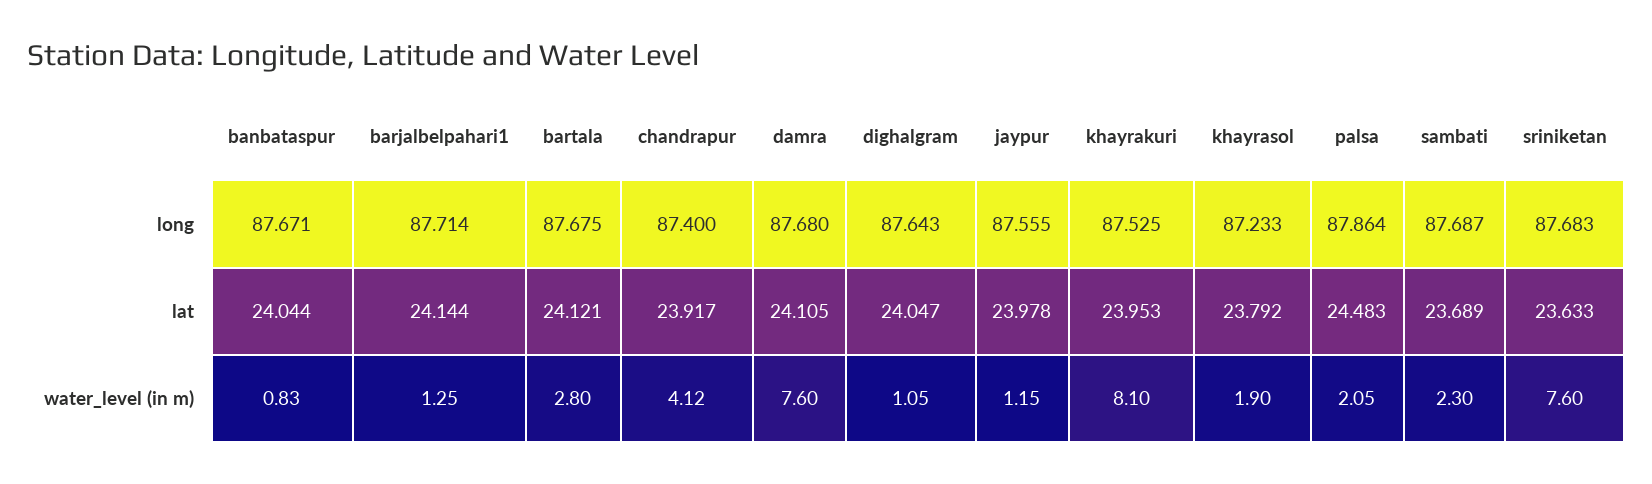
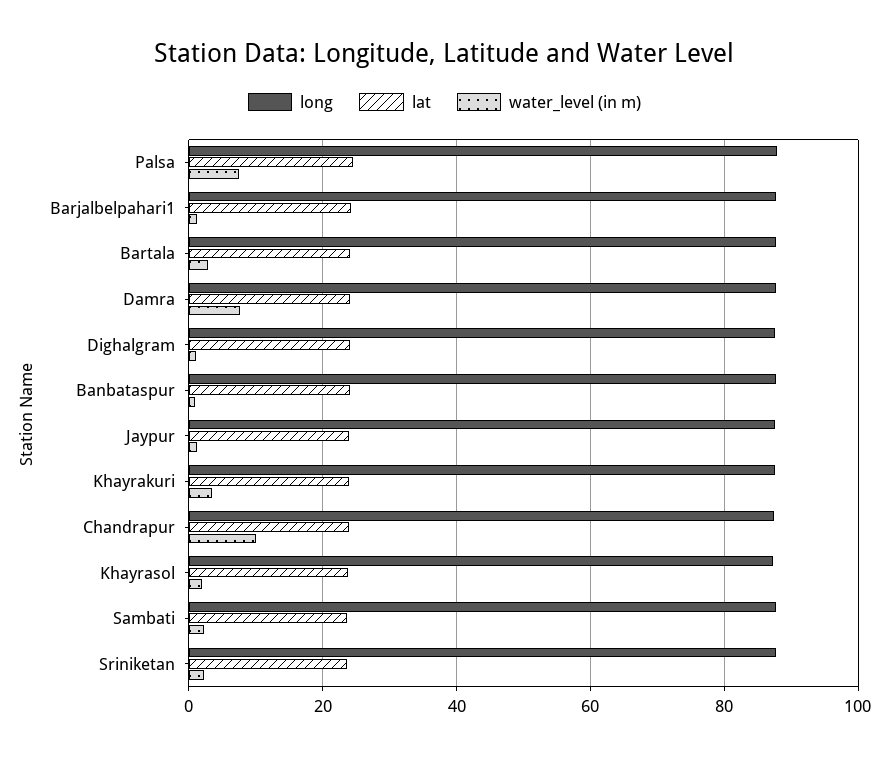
  {
    "long": {
      "banbataspur": 87.671,
      "barjalbelpahari1": 87.714,
      "bartala": 87.675,
      "chandrapur": 87.4,
      "damra": 87.68,
      "dighalgram": 87.643,
      "jaypur": 87.555,
      "khayrakuri": 87.525,
      "khayrasol": 87.233,
      "palsa": 87.864,
      "sambati": 87.687,
      "sriniketan": 87.683
    },
    "lat": {
      "banbataspur": 24.044,
      "barjalbelpahari1": 24.144,
      "bartala": 24.121,
      "chandrapur": 23.917,
      "damra": 24.105,
      "dighalgram": 24.047,
      "jaypur": 23.978,
      "khayrakuri": 23.953,
      "khayrasol": 23.792,
      "palsa": 24.483,
      "sambati": 23.689,
      "sriniketan": 23.633
    },
    "water_level (in m)": {
      "banbataspur": 0.83,
      "barjalbelpahari1": 1.25,
      "bartala": 2.8,
-     "chandrapur": 4.12,
+     "chandrapur": 10,
      "damra": 7.6,
      "dighalgram": 1.05,
      "jaypur": 1.15,
-     "khayrakuri": 8.1,
+     "khayrakuri": 4,
      "khayrasol": 1.9,
-     "palsa": 2.05,
+     "palsa": 8,
      "sambati": 2.3,
-     "sriniketan": 7.6
+     "sriniketan": 2
    }
  }

